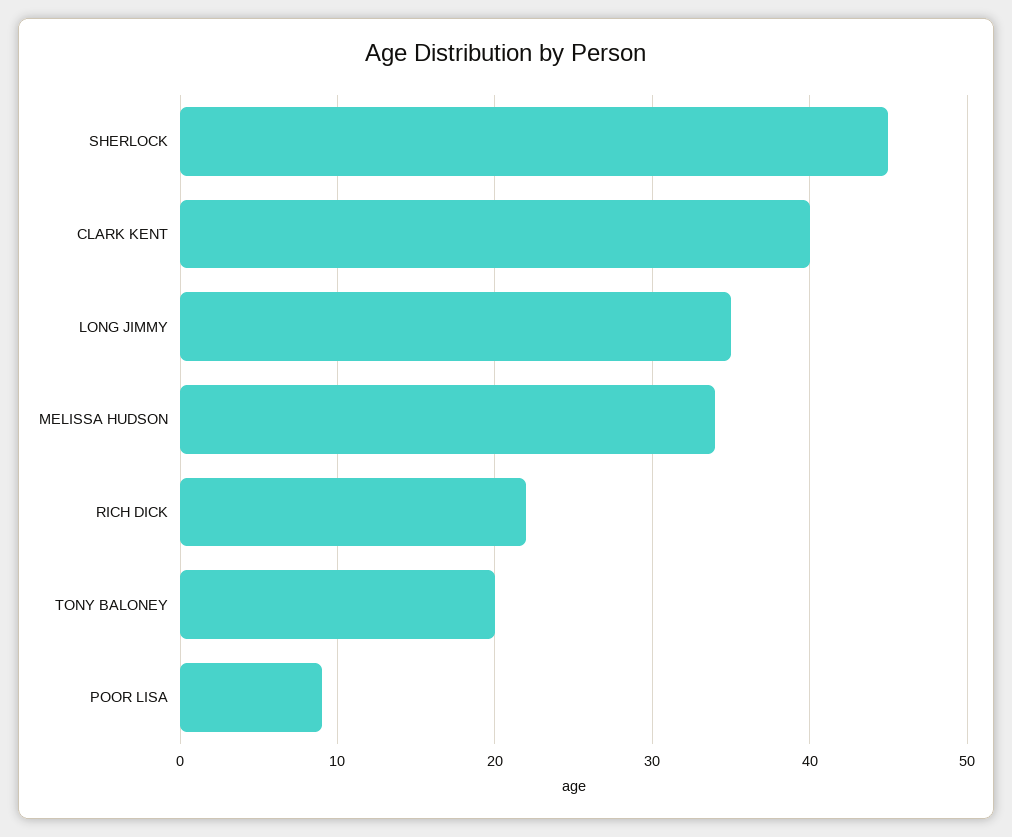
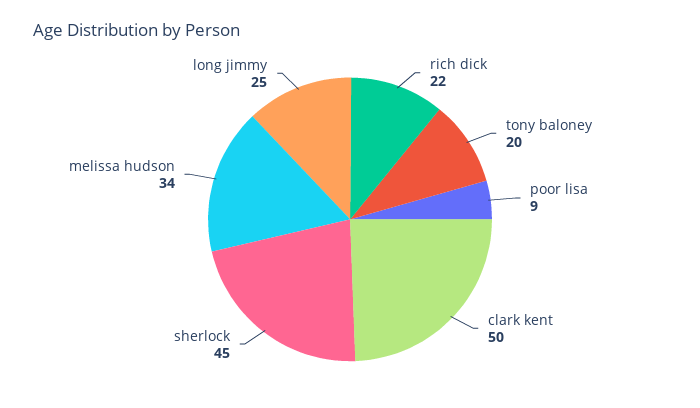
  {
    "SHERLOCK": 45,
-   "CLARK KENT": 40,
+   "CLARK KENT": 50,
-   "LONG JIMMY": 35,
+   "LONG JIMMY": 25,
    "MELISSA HUDSON": 34,
    "RICH DICK": 22,
    "TONY BALONEY": 20,
    "POOR LISA": 9
  }

